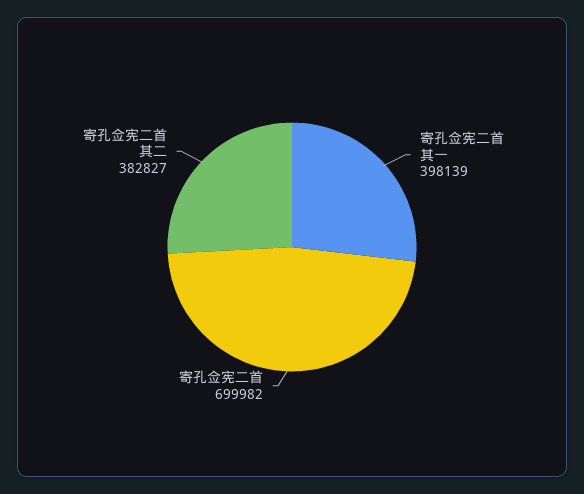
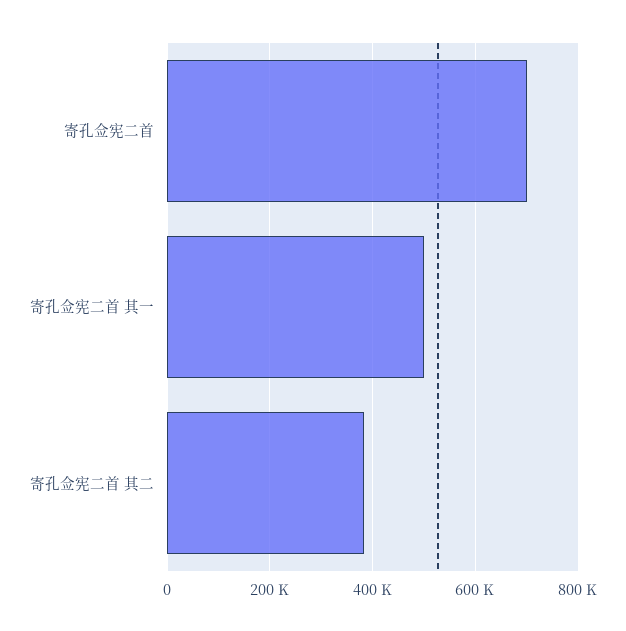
  {
-   "寄孔佥宪二首 其一": 398139,
+   "寄孔佥宪二首 其一": 500000,
    "寄孔佥宪二首": 699982,
    "寄孔佥宪二首 其二": 382827
  }

